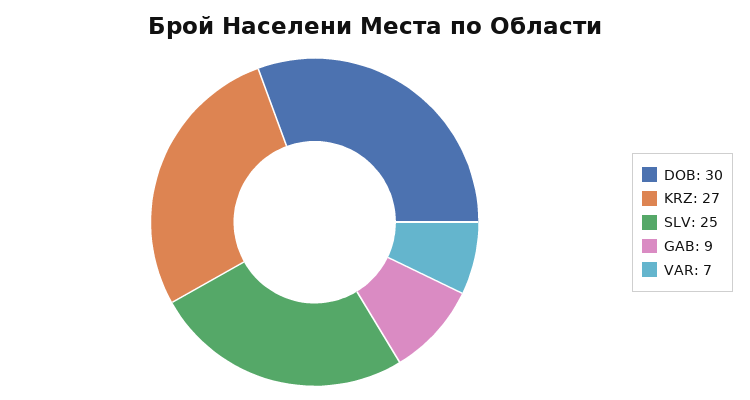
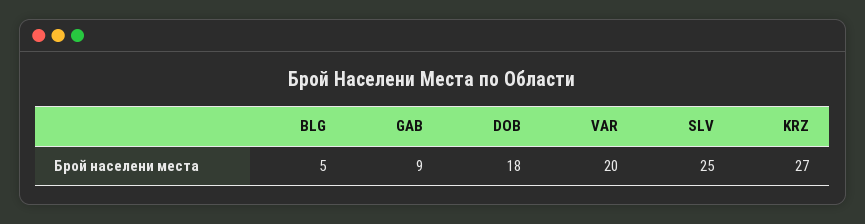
  {
-   "DOB": 30,
+   "DOB": 18,
    "KRZ": 27,
    "SLV": 25,
    "GAB": 9,
-   "VAR": 7
+   "VAR": 20,
+   "BLG": 5
  }

